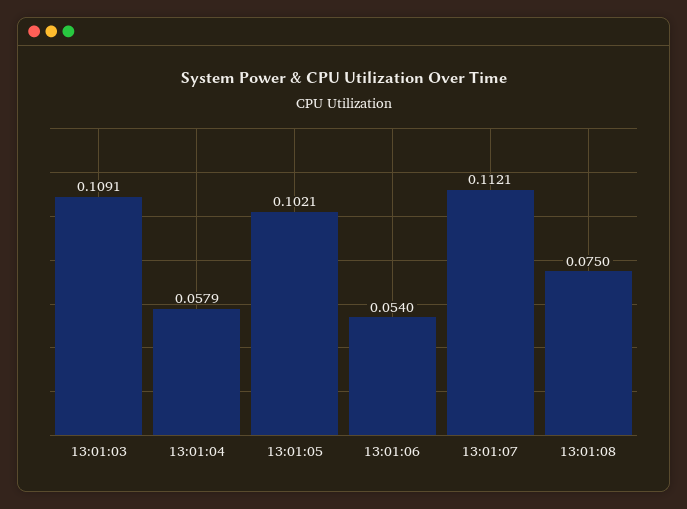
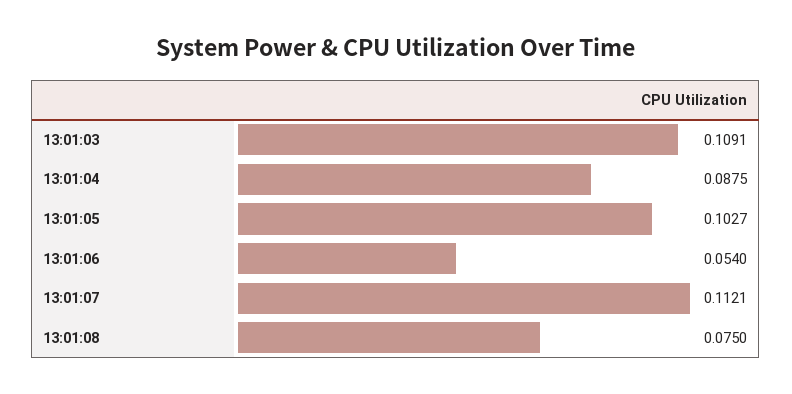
  {
    "13:01:03": 0.1091,
-   "13:01:04": 0.0579,
+   "13:01:04": 0.0875,
-   "13:01:05": 0.1021,
+   "13:01:05": 0.1027,
    "13:01:06": 0.054,
    "13:01:07": 0.1121,
    "13:01:08": 0.075
  }

